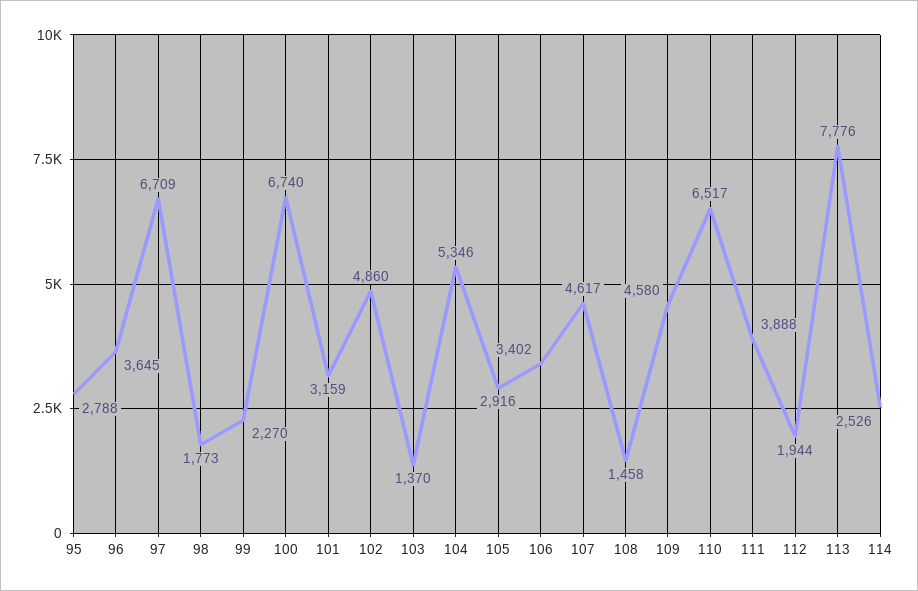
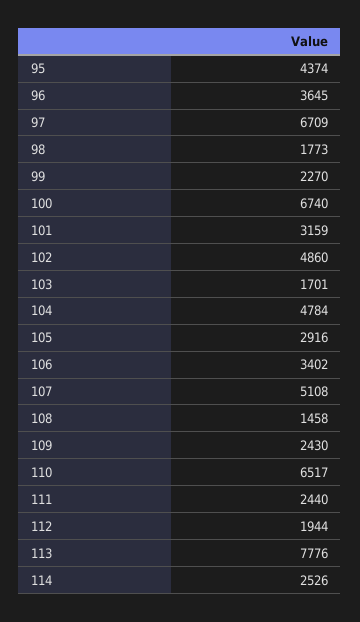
  {
-   "95": 2788,
+   "95": 4374,
    "96": 3645,
    "97": 6709,
    "98": 1773,
    "99": 2270,
    "100": 6740,
    "101": 3159,
    "102": 4860,
-   "103": 1370,
+   "103": 1701,
-   "104": 5346,
+   "104": 4784,
    "105": 2916,
    "106": 3402,
-   "107": 4617,
+   "107": 5108,
    "108": 1458,
-   "109": 4580,
+   "109": 2430,
    "110": 6517,
-   "111": 3888,
+   "111": 2440,
    "112": 1944,
    "113": 7776,
    "114": 2526
  }

